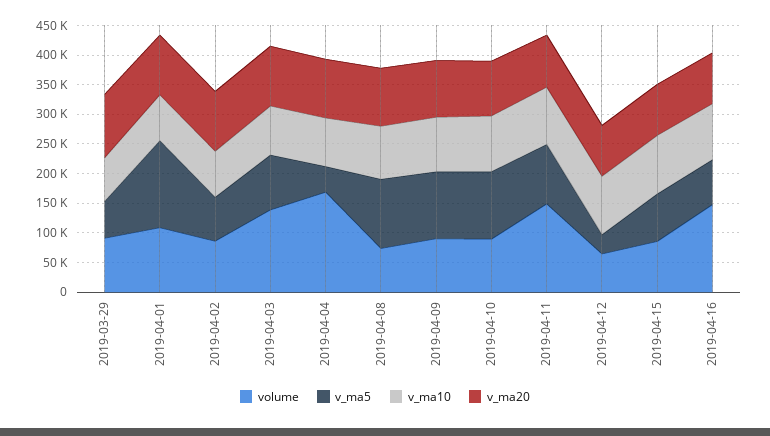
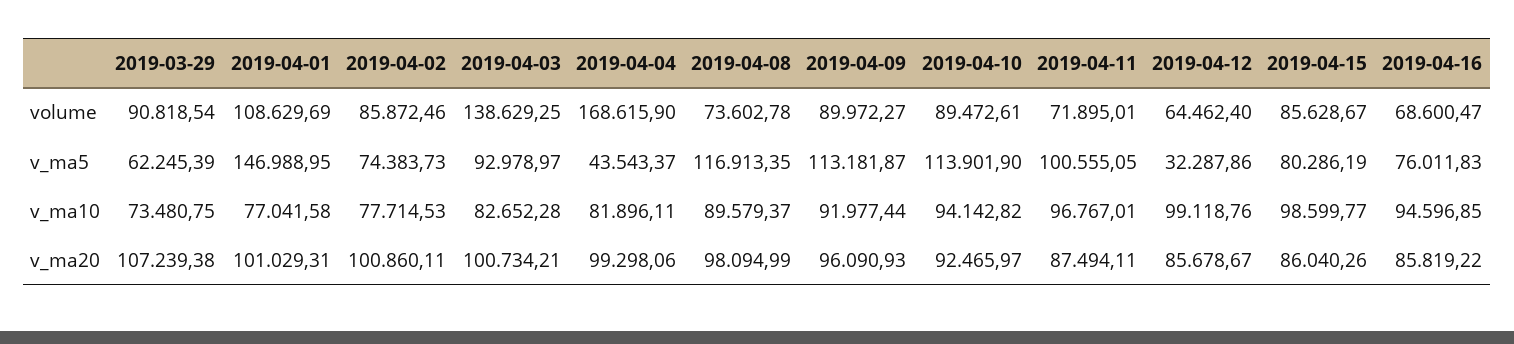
  {
    "volume": {
      "2019-03-29": 90818.54,
      "2019-04-01": 108629.69,
      "2019-04-02": 85872.46,
      "2019-04-03": 138629.25,
      "2019-04-04": 168615.9,
      "2019-04-08": 73602.78,
      "2019-04-09": 89972.27,
      "2019-04-10": 89472.61,
-     "2019-04-11": 150000,
+     "2019-04-11": 71895.01,
      "2019-04-12": 64462.4,
      "2019-04-15": 85628.67,
-     "2019-04-16": 150000
+     "2019-04-16": 68600.47
    },
    "v_ma5": {
      "2019-03-29": 62245.39,
      "2019-04-01": 146988.95,
      "2019-04-02": 74383.73,
      "2019-04-03": 92978.97,
      "2019-04-04": 43543.37,
      "2019-04-08": 116913.35,
      "2019-04-09": 113181.87,
      "2019-04-10": 113901.9,
      "2019-04-11": 100555.05,
      "2019-04-12": 32287.86,
      "2019-04-15": 80286.19,
      "2019-04-16": 76011.83
    },
    "v_ma10": {
      "2019-03-29": 73480.75,
      "2019-04-01": 77041.58,
      "2019-04-02": 77714.53,
      "2019-04-03": 82652.28,
      "2019-04-04": 81896.11,
      "2019-04-08": 89579.37,
      "2019-04-09": 91977.44,
      "2019-04-10": 94142.82,
      "2019-04-11": 96767.01,
      "2019-04-12": 99118.76,
      "2019-04-15": 98599.77,
      "2019-04-16": 94596.85
    },
    "v_ma20": {
      "2019-03-29": 107239.38,
      "2019-04-01": 101029.31,
      "2019-04-02": 100860.11,
      "2019-04-03": 100734.21,
      "2019-04-04": 99298.06,
      "2019-04-08": 98094.99,
      "2019-04-09": 96090.93,
      "2019-04-10": 92465.97,
      "2019-04-11": 87494.11,
      "2019-04-12": 85678.67,
      "2019-04-15": 86040.26,
      "2019-04-16": 85819.22
    }
  }

